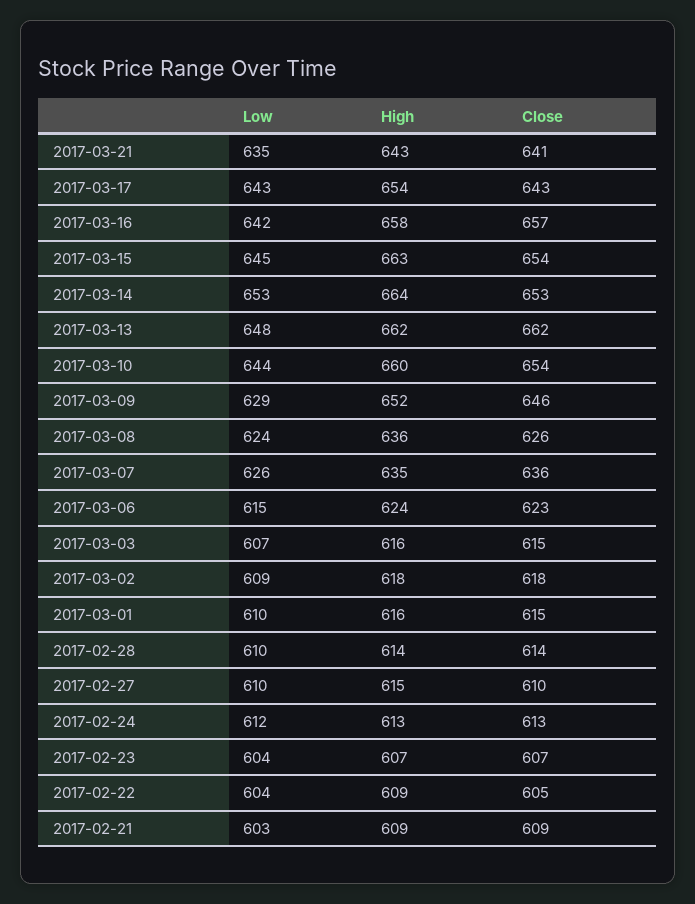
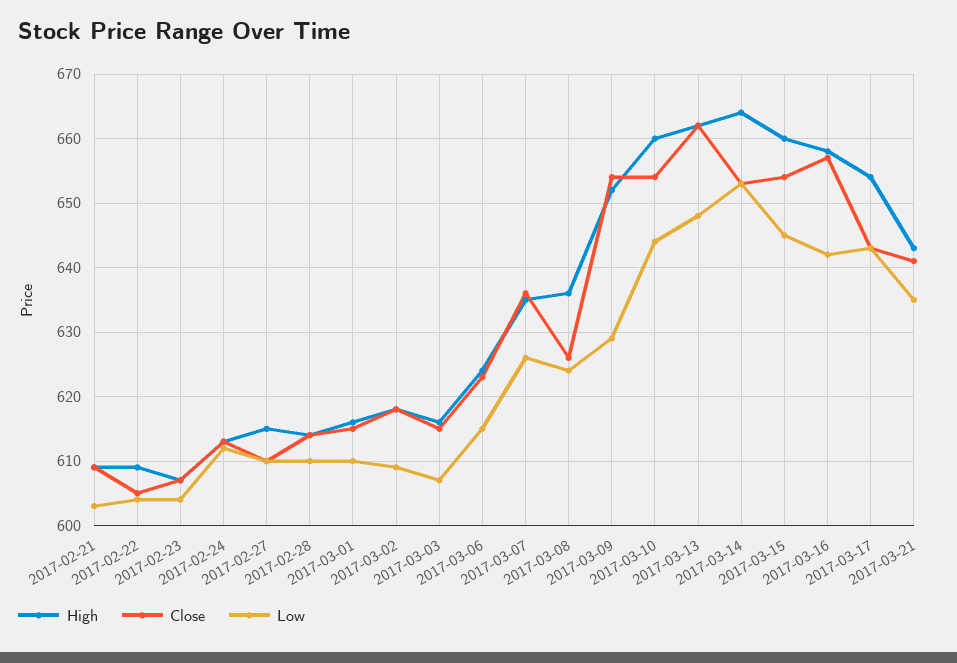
  {
    "Low": {
      "2017-03-21": 635,
      "2017-03-17": 643,
      "2017-03-16": 642,
      "2017-03-15": 645,
      "2017-03-14": 653,
      "2017-03-13": 648,
      "2017-03-10": 644,
      "2017-03-09": 629,
      "2017-03-08": 624,
      "2017-03-07": 626,
      "2017-03-06": 615,
      "2017-03-03": 607,
      "2017-03-02": 609,
      "2017-03-01": 610,
      "2017-02-28": 610,
      "2017-02-27": 610,
      "2017-02-24": 612,
      "2017-02-23": 604,
      "2017-02-22": 604,
      "2017-02-21": 603
    },
    "High": {
      "2017-03-21": 643,
      "2017-03-17": 654,
      "2017-03-16": 658,
-     "2017-03-15": 663,
+     "2017-03-15": 660,
      "2017-03-14": 664,
      "2017-03-13": 662,
      "2017-03-10": 660,
      "2017-03-09": 652,
      "2017-03-08": 636,
      "2017-03-07": 635,
      "2017-03-06": 624,
      "2017-03-03": 616,
      "2017-03-02": 618,
      "2017-03-01": 616,
      "2017-02-28": 614,
      "2017-02-27": 615,
      "2017-02-24": 613,
      "2017-02-23": 607,
      "2017-02-22": 609,
      "2017-02-21": 609
    },
    "Close": {
      "2017-03-21": 641,
      "2017-03-17": 643,
      "2017-03-16": 657,
      "2017-03-15": 654,
      "2017-03-14": 653,
      "2017-03-13": 662,
      "2017-03-10": 654,
-     "2017-03-09": 646,
+     "2017-03-09": 654,
      "2017-03-08": 626,
      "2017-03-07": 636,
      "2017-03-06": 623,
      "2017-03-03": 615,
      "2017-03-02": 618,
      "2017-03-01": 615,
      "2017-02-28": 614,
      "2017-02-27": 610,
      "2017-02-24": 613,
      "2017-02-23": 607,
      "2017-02-22": 605,
      "2017-02-21": 609
    }
  }

